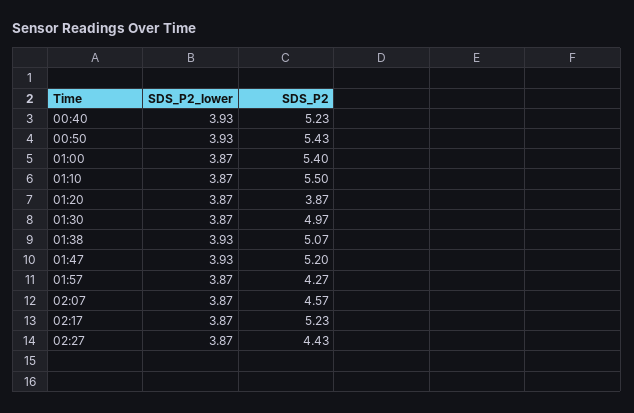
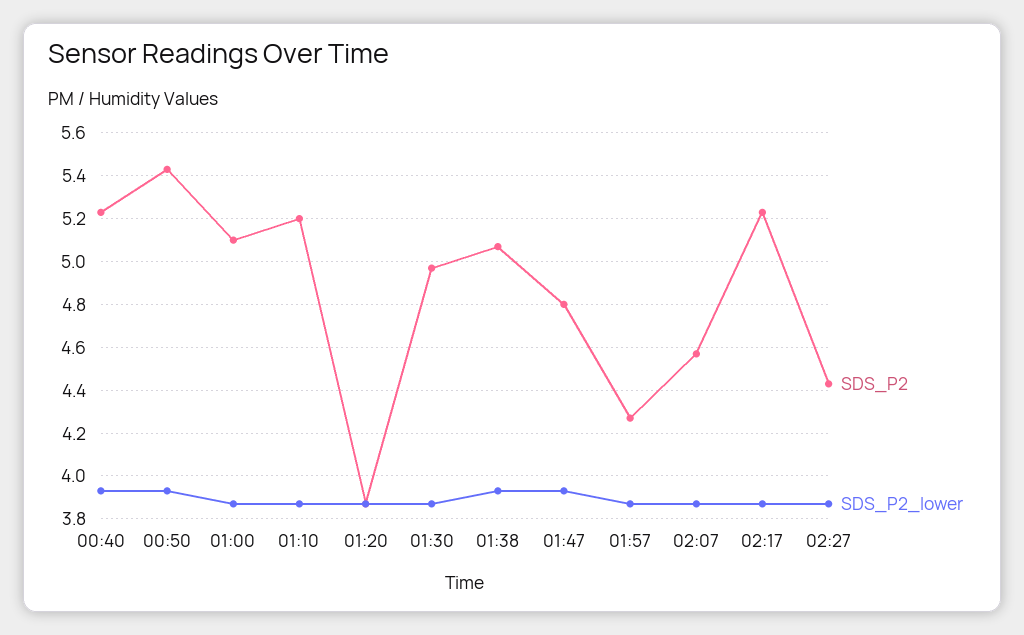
  {
    "SDS_P2_lower": {
      "00:40": 3.93,
      "00:50": 3.93,
      "01:00": 3.87,
      "01:10": 3.87,
      "01:20": 3.87,
      "01:30": 3.87,
      "01:38": 3.93,
      "01:47": 3.93,
      "01:57": 3.87,
      "02:07": 3.87,
      "02:17": 3.87,
      "02:27": 3.87
    },
    "SDS_P2": {
      "00:40": 5.23,
      "00:50": 5.43,
-     "01:00": 5.4,
+     "01:00": 5.1,
-     "01:10": 5.5,
+     "01:10": 5.2,
      "01:20": 3.87,
      "01:30": 4.97,
      "01:38": 5.07,
-     "01:47": 5.2,
+     "01:47": 4.8,
      "01:57": 4.27,
      "02:07": 4.57,
      "02:17": 5.23,
      "02:27": 4.43
    }
  }

